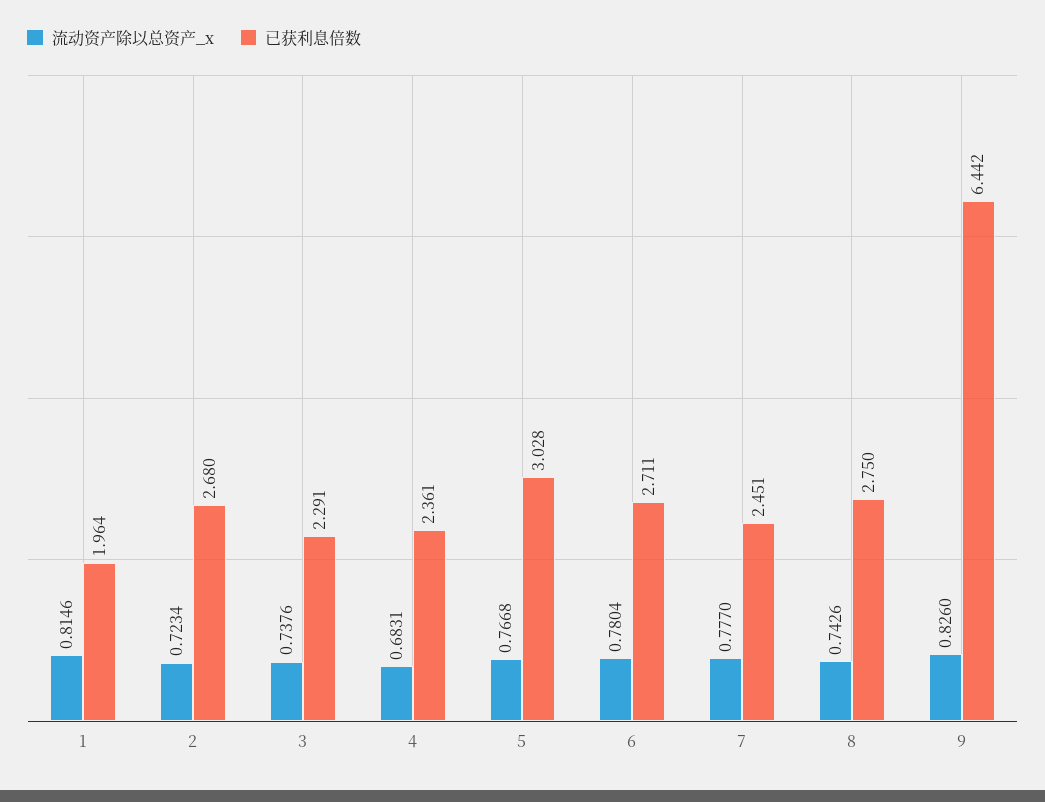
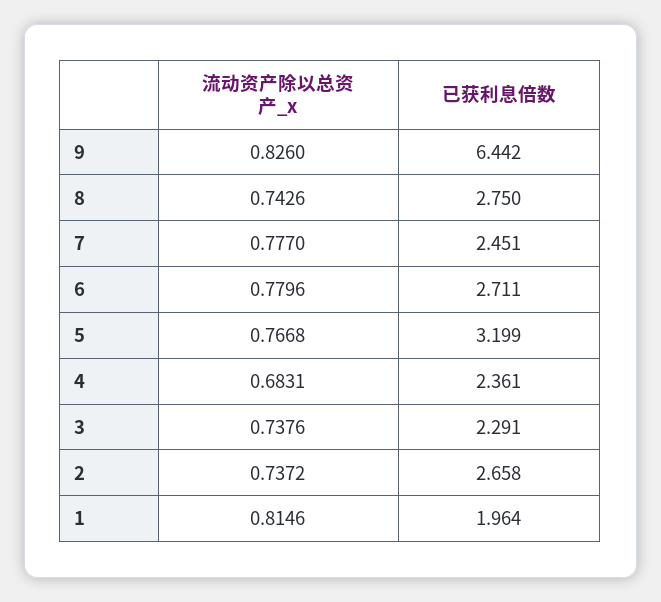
  {
    "流动资产除以总资产_x": {
      "1": 0.8146,
-     "2": 0.7234,
+     "2": 0.7372,
      "3": 0.7376,
      "4": 0.6831,
      "5": 0.7668,
-     "6": 0.7804,
+     "6": 0.7796,
      "7": 0.777,
      "8": 0.7426,
      "9": 0.826
    },
    "已获利息倍数": {
      "1": 1.964,
-     "2": 2.68,
+     "2": 2.658,
      "3": 2.291,
      "4": 2.361,
-     "5": 3.028,
+     "5": 3.199,
      "6": 2.711,
      "7": 2.451,
      "8": 2.75,
      "9": 6.442
    }
  }

